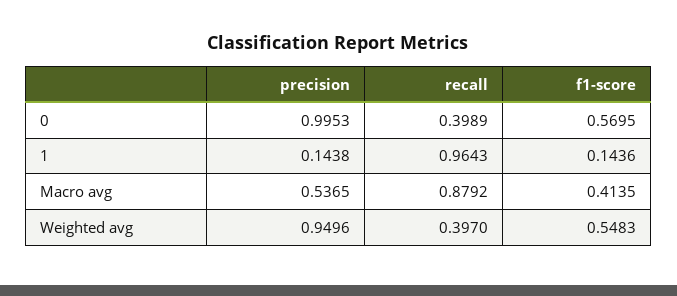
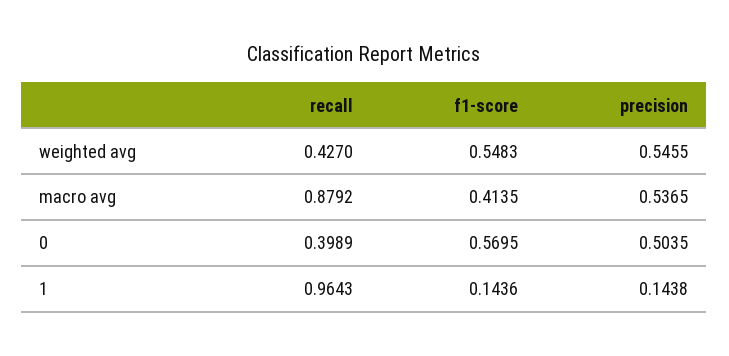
  {
    "precision": {
-     "0": 0.9953,
+     "0": 0.5035,
      "1": 0.1438,
      "Macro avg": 0.5365,
-     "Weighted avg": 0.9496
+     "Weighted avg": 0.5455
    },
    "recall": {
      "0": 0.3989,
      "1": 0.9643,
      "Macro avg": 0.8792,
-     "Weighted avg": 0.397
+     "Weighted avg": 0.427
    },
    "f1-score": {
      "0": 0.5695,
      "1": 0.1436,
      "Macro avg": 0.4135,
      "Weighted avg": 0.5483
    }
  }

